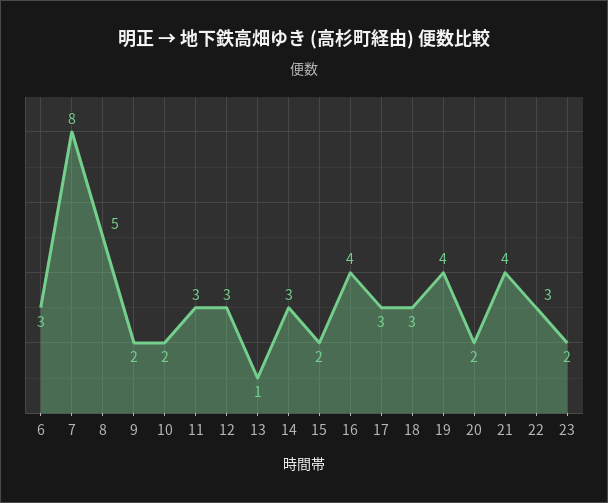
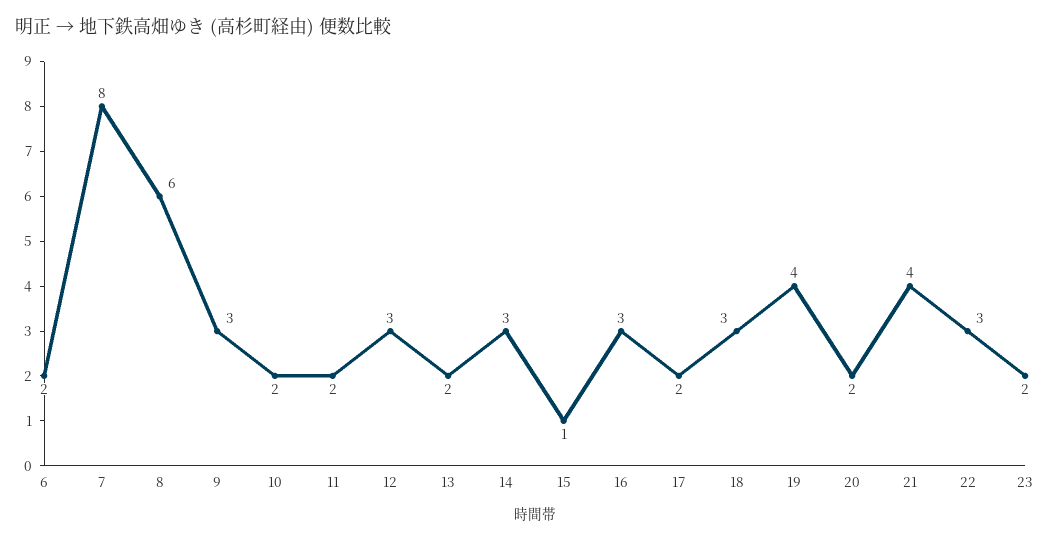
  {
-   "6": 3,
+   "6": 2,
    "7": 8,
-   "8": 5,
+   "8": 6,
-   "9": 2,
+   "9": 3,
    "10": 2,
-   "11": 3,
+   "11": 2,
    "12": 3,
-   "13": 1,
+   "13": 2,
    "14": 3,
-   "15": 2,
+   "15": 1,
-   "16": 4,
+   "16": 3,
-   "17": 3,
+   "17": 2,
    "18": 3,
    "19": 4,
    "20": 2,
    "21": 4,
    "22": 3,
    "23": 2
  }

